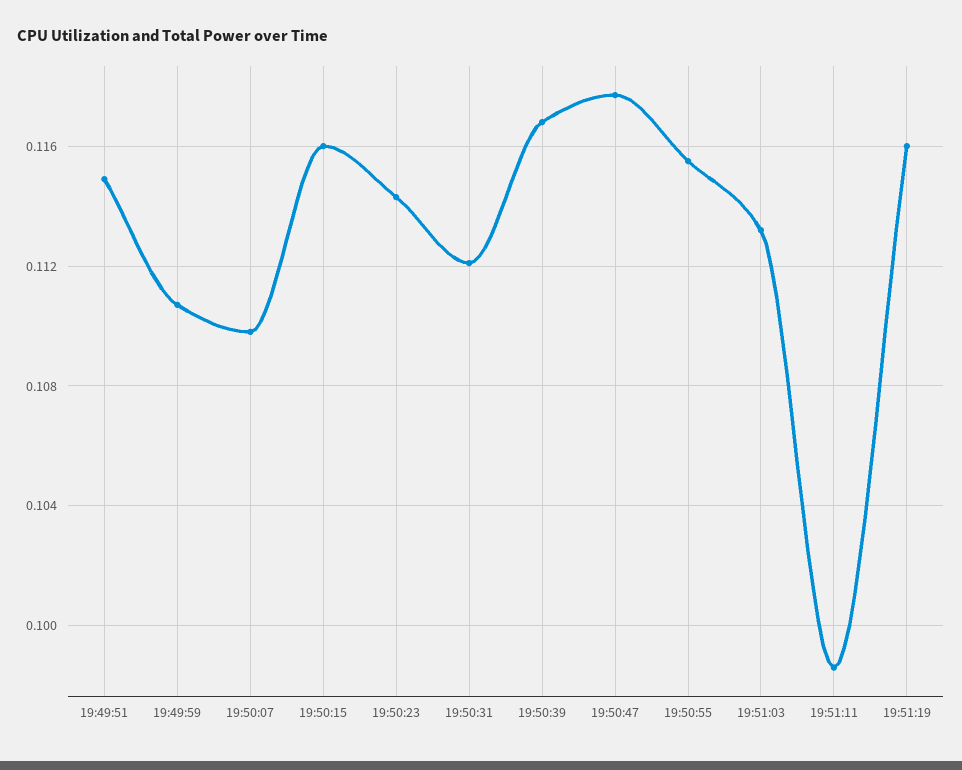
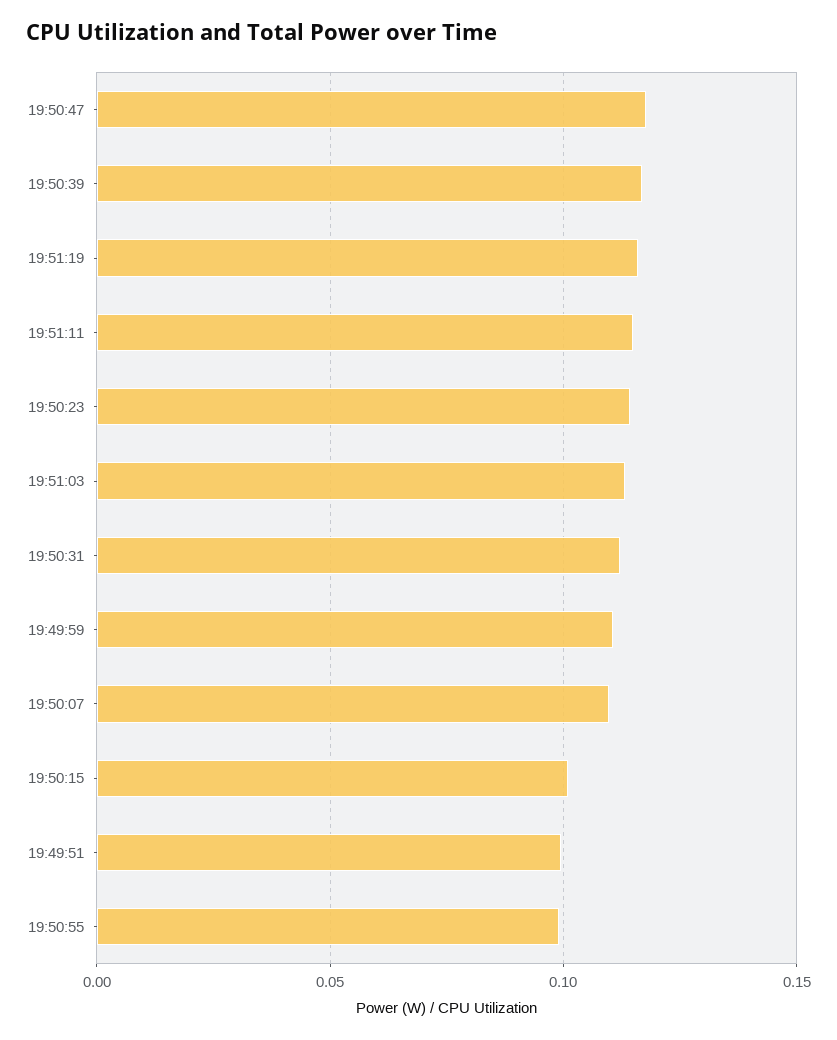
  {
-   "19:49:51": 0.115,
+   "19:49:51": 0.1,
    "19:49:59": 0.1105,
    "19:50:07": 0.11,
-   "19:50:15": 0.116,
+   "19:50:15": 0.1,
    "19:50:23": 0.1145,
    "19:50:31": 0.112,
    "19:50:39": 0.117,
    "19:50:47": 0.1175,
-   "19:50:55": 0.1155,
+   "19:50:55": 0.1,
    "19:51:03": 0.113,
-   "19:51:11": 0.0985,
+   "19:51:11": 0.115,
    "19:51:19": 0.116
  }

